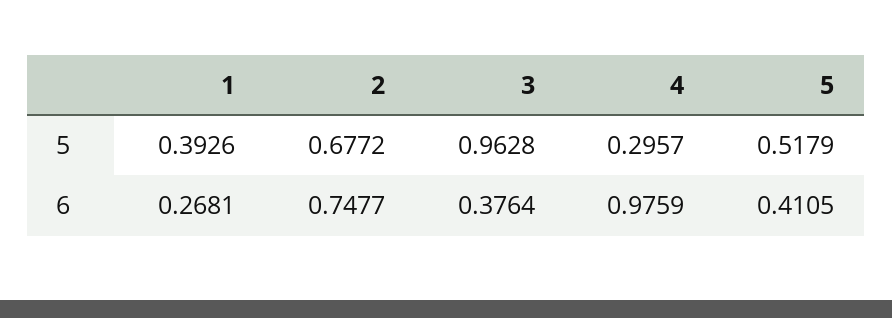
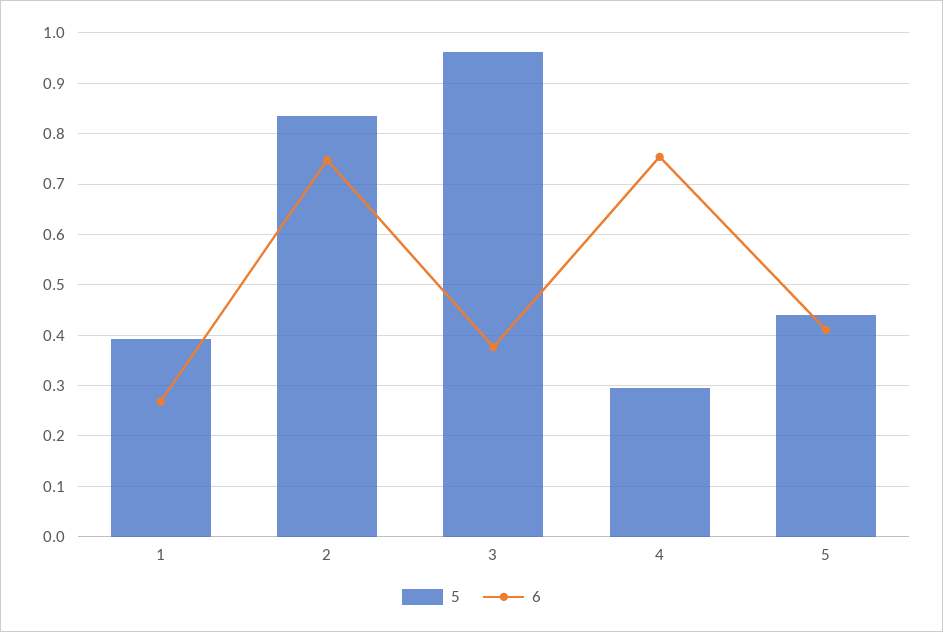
  {
    "5": {
      "1": 0.3926,
-     "2": 0.6772,
+     "2": 0.84,
      "3": 0.9628,
      "4": 0.2957,
-     "5": 0.5179
+     "5": 0.44
    },
    "6": {
      "1": 0.2681,
      "2": 0.7477,
      "3": 0.3764,
-     "4": 0.9759,
+     "4": 0.76,
      "5": 0.4105
    }
  }

